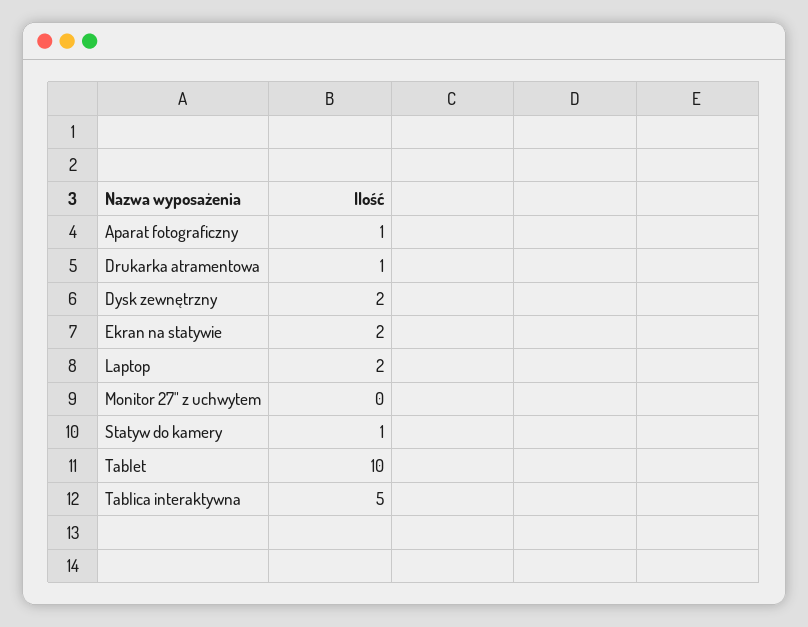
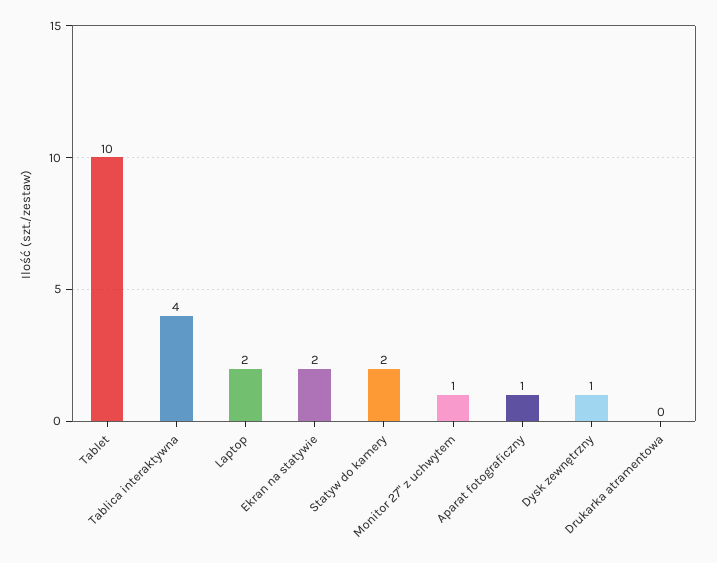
  {
    "Aparat fotograficzny": 1,
-   "Drukarka atramentowa": 1,
+   "Drukarka atramentowa": 0,
-   "Dysk zewnętrzny": 2,
+   "Dysk zewnętrzny": 1,
    "Ekran na statywie": 2,
    "Laptop": 2,
-   "Monitor 27\" z uchwytem": 0,
+   "Monitor 27\" z uchwytem": 1,
-   "Statyw do kamery": 1,
+   "Statyw do kamery": 2,
    "Tablet": 10,
-   "Tablica interaktywna": 5
+   "Tablica interaktywna": 4
  }

